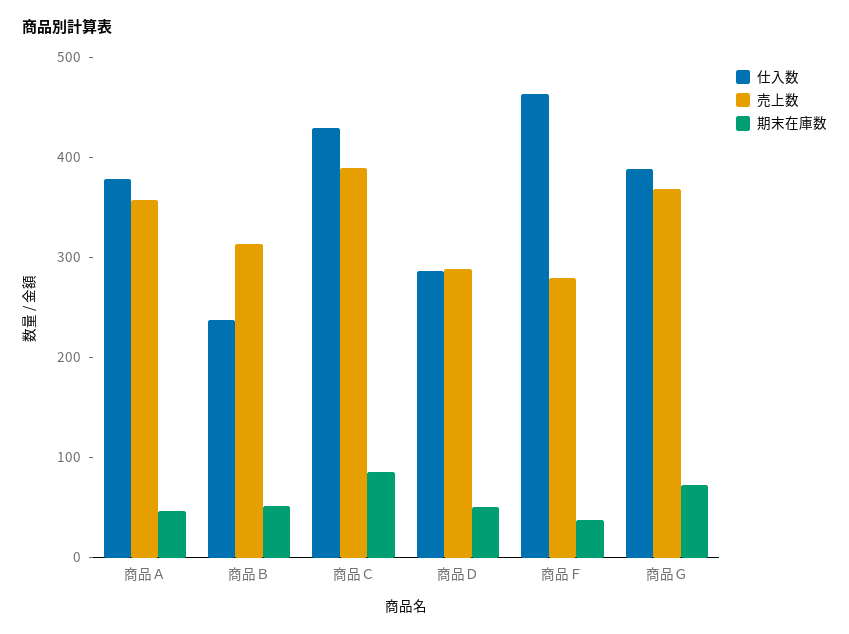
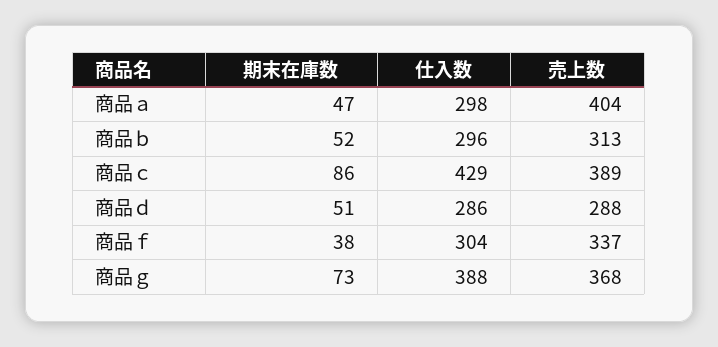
  {
    "仕入数": {
-     "商品Ａ": 380,
+     "商品Ａ": 298,
-     "商品Ｂ": 240,
+     "商品Ｂ": 296,
      "商品Ｃ": 429,
      "商品Ｄ": 286,
-     "商品Ｆ": 460,
+     "商品Ｆ": 304,
      "商品Ｇ": 388
    },
    "売上数": {
-     "商品Ａ": 360,
+     "商品Ａ": 404,
      "商品Ｂ": 313,
      "商品Ｃ": 389,
      "商品Ｄ": 288,
-     "商品Ｆ": 280,
+     "商品Ｆ": 337,
      "商品Ｇ": 368
    },
    "期末在庫数": {
      "商品Ａ": 47,
      "商品Ｂ": 52,
      "商品Ｃ": 86,
      "商品Ｄ": 51,
      "商品Ｆ": 38,
      "商品Ｇ": 73
    }
  }

